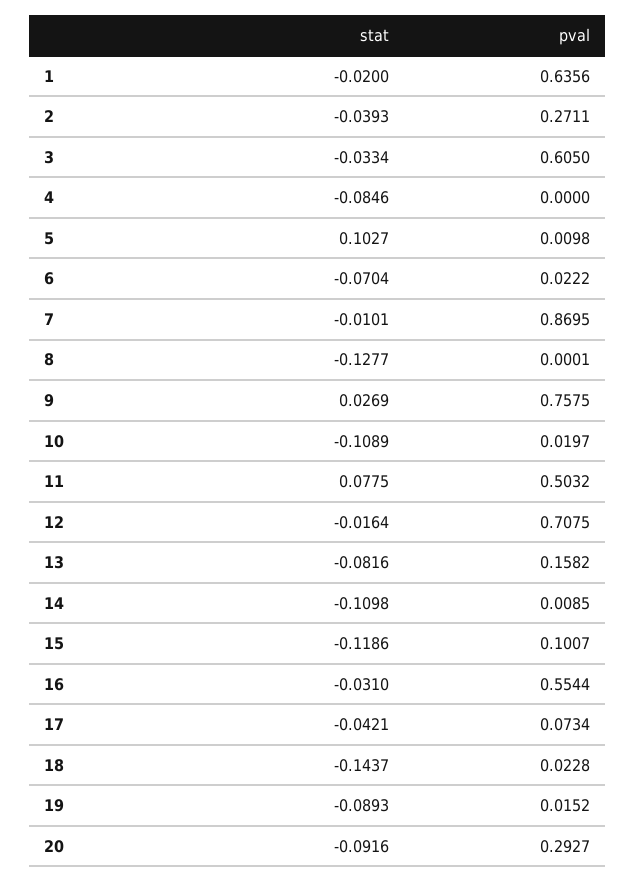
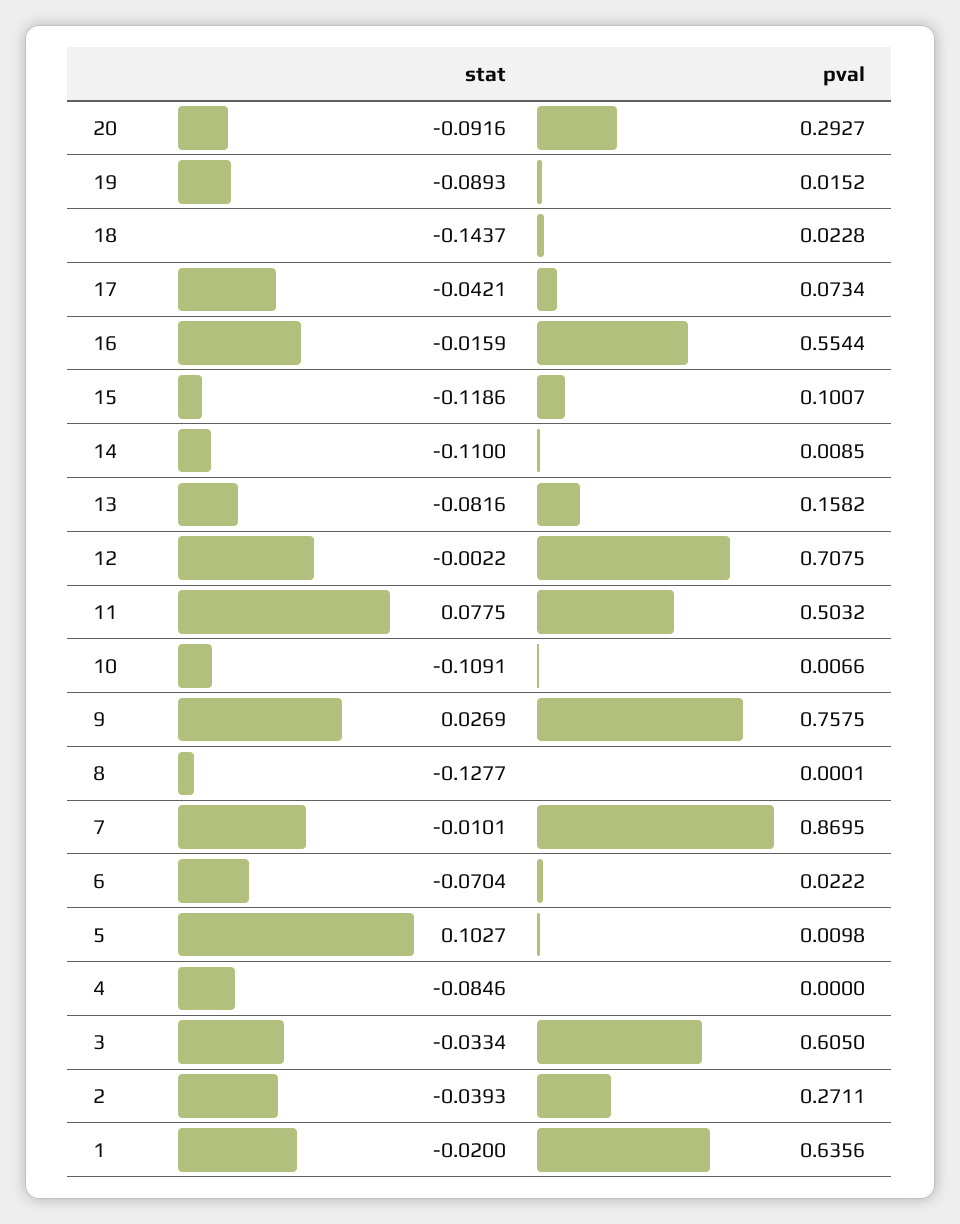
  {
    "stat": {
      "1": -0.02,
      "2": -0.0393,
      "3": -0.0334,
      "4": -0.0846,
      "5": 0.1027,
      "6": -0.0704,
      "7": -0.0101,
      "8": -0.1277,
      "9": 0.0269,
-     "10": -0.1089,
+     "10": -0.1091,
      "11": 0.0775,
-     "12": -0.0164,
+     "12": -0.0022,
      "13": -0.0816,
-     "14": -0.1098,
+     "14": -0.11,
      "15": -0.1186,
-     "16": -0.031,
+     "16": -0.0159,
      "17": -0.0421,
      "18": -0.1437,
      "19": -0.0893,
      "20": -0.0916
    },
    "pval": {
      "1": 0.6356,
      "2": 0.2711,
      "3": 0.605,
      "4": 0,
      "5": 0.0098,
      "6": 0.0222,
      "7": 0.8695,
      "8": 0.0001,
      "9": 0.7575,
-     "10": 0.0197,
+     "10": 0.0066,
      "11": 0.5032,
      "12": 0.7075,
      "13": 0.1582,
      "14": 0.0085,
      "15": 0.1007,
      "16": 0.5544,
      "17": 0.0734,
      "18": 0.0228,
      "19": 0.0152,
      "20": 0.2927
    }
  }

